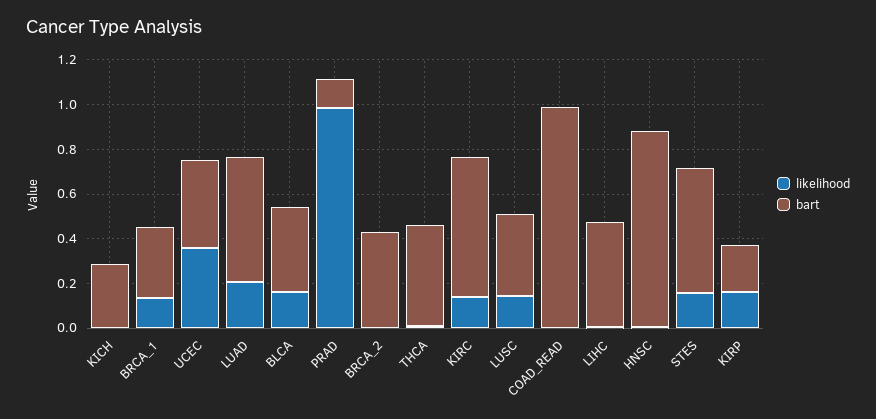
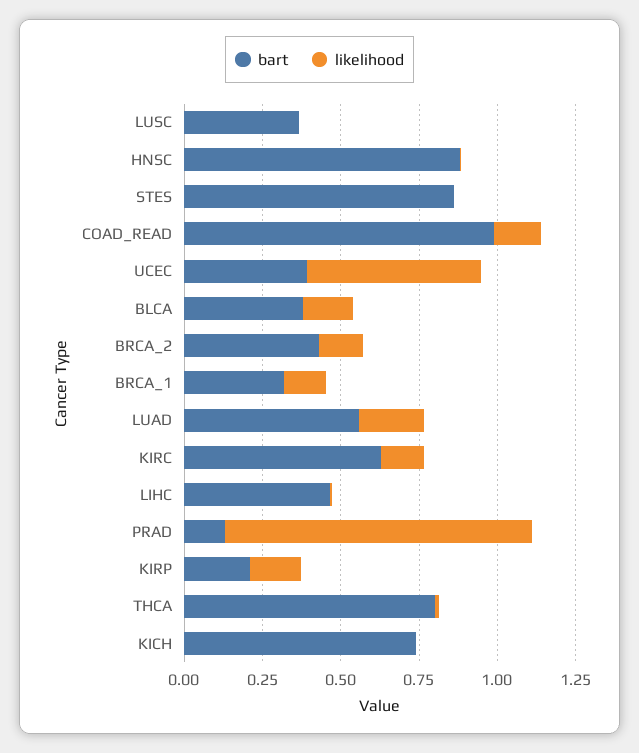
  {
    "likelihood": {
      "KICH": 0,
      "BRCA_1": 0.15,
-     "UCEC": 0.35,
+     "UCEC": 0.55,
      "LUAD": 0.2,
      "BLCA": 0.15,
      "PRAD": 1,
-     "BRCA_2": 0,
+     "BRCA_2": 0.15,
      "THCA": 0,
      "KIRC": 0.15,
-     "LUSC": 0.15,
+     "LUSC": 0,
-     "COAD_READ": 0,
+     "COAD_READ": 0.15,
      "LIHC": 0,
      "HNSC": 0,
-     "STES": 0.15,
+     "STES": 0,
      "KIRP": 0.15
    },
    "bart": {
-     "KICH": 0.3,
+     "KICH": 0.75,
      "BRCA_1": 0.3,
      "UCEC": 0.4,
      "LUAD": 0.55,
      "BLCA": 0.4,
      "PRAD": 0.15,
      "BRCA_2": 0.45,
-     "THCA": 0.45,
+     "THCA": 0.8,
      "KIRC": 0.65,
      "LUSC": 0.35,
      "COAD_READ": 1,
      "LIHC": 0.45,
      "HNSC": 0.9,
-     "STES": 0.55,
+     "STES": 0.85,
      "KIRP": 0.2
    }
  }

